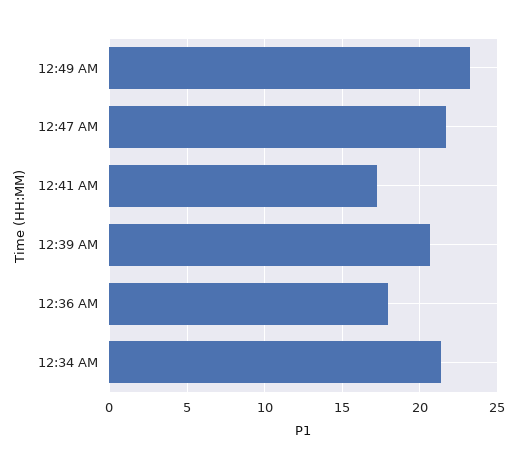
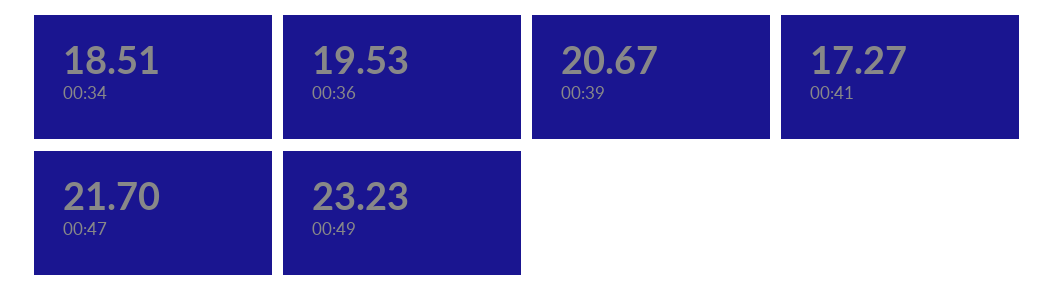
  {
    "12:49 AM": 23.23,
    "12:47 AM": 21.7,
    "12:41 AM": 17.27,
    "12:39 AM": 20.67,
-   "12:36 AM": 18,
+   "12:36 AM": 19.53,
-   "12:34 AM": 21.5
+   "12:34 AM": 18.51
  }

